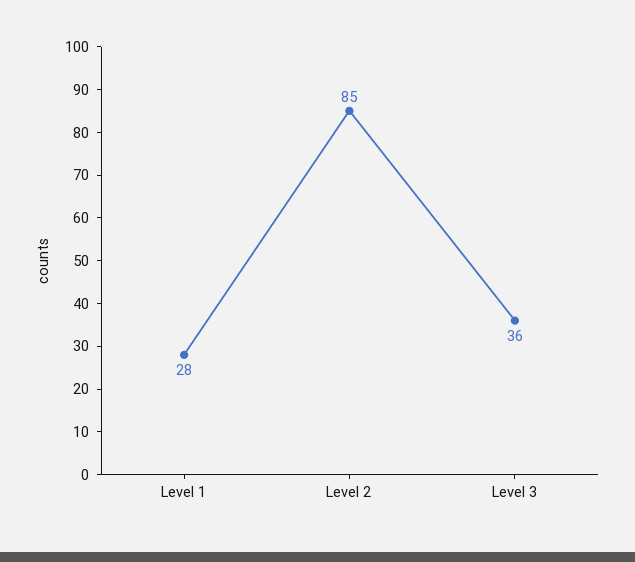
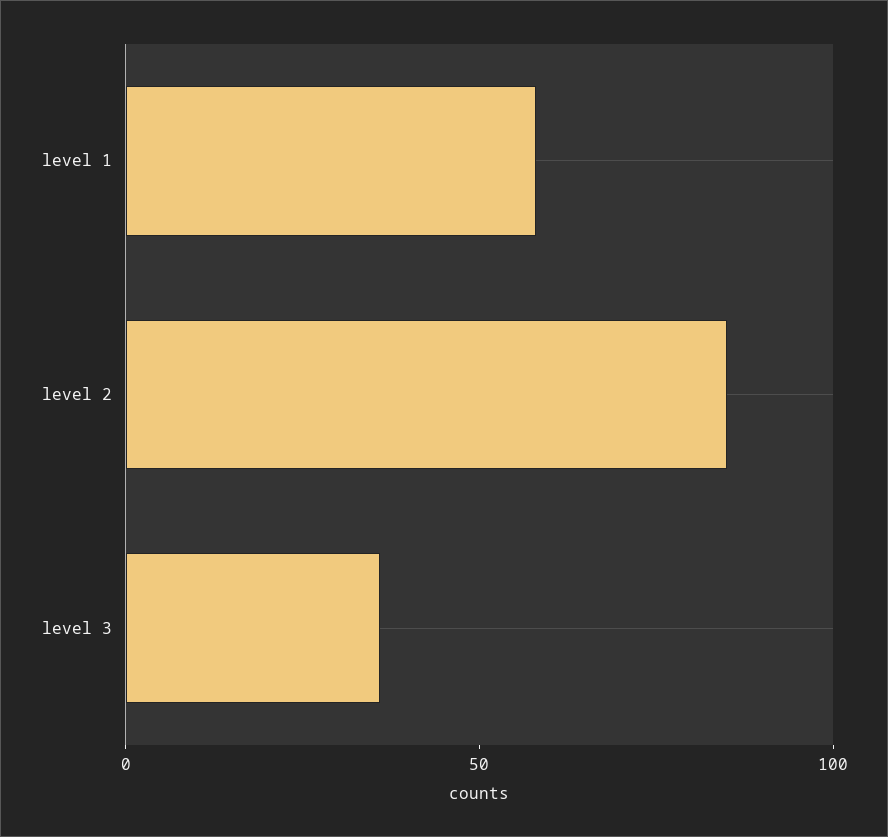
  {
-   "Level 1": 28,
+   "Level 1": 60,
    "Level 2": 85,
    "Level 3": 36
  }

